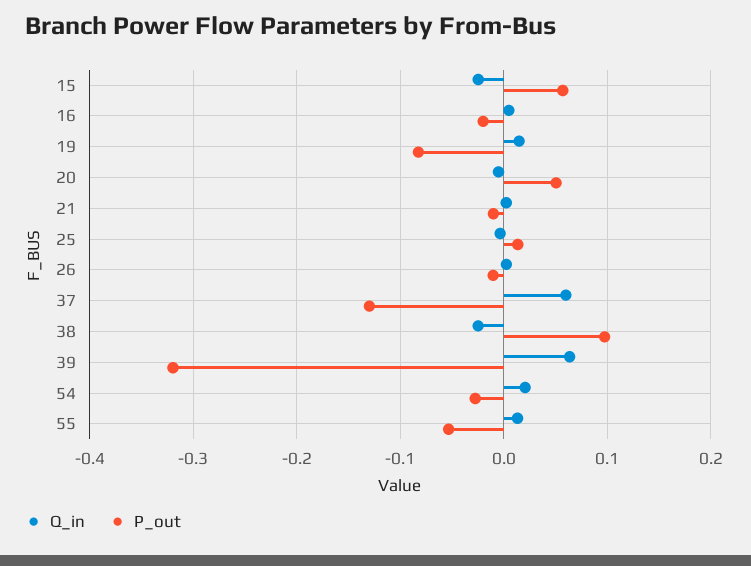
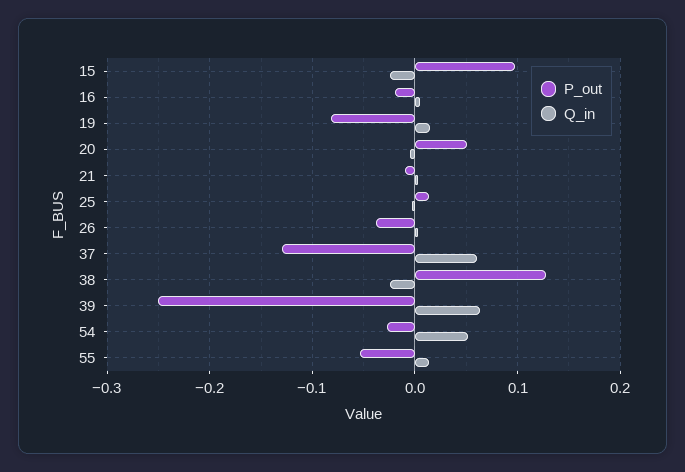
  {
    "Q_in": {
      "15": -0.02,
      "16": 0.01,
      "19": 0.01,
      "20": -0.01,
      "21": 0,
      "25": 0,
      "26": 0,
      "37": 0.06,
      "38": -0.02,
      "39": 0.06,
-     "54": 0.02,
+     "54": 0.05,
      "55": 0.01
    },
    "P_out": {
-     "15": 0.06,
+     "15": 0.1,
      "16": -0.02,
      "19": -0.08,
      "20": 0.05,
      "21": -0.01,
      "25": 0.01,
-     "26": -0.01,
+     "26": -0.04,
      "37": -0.13,
-     "38": 0.1,
+     "38": 0.13,
-     "39": -0.32,
+     "39": -0.25,
      "54": -0.03,
      "55": -0.05
    }
  }

